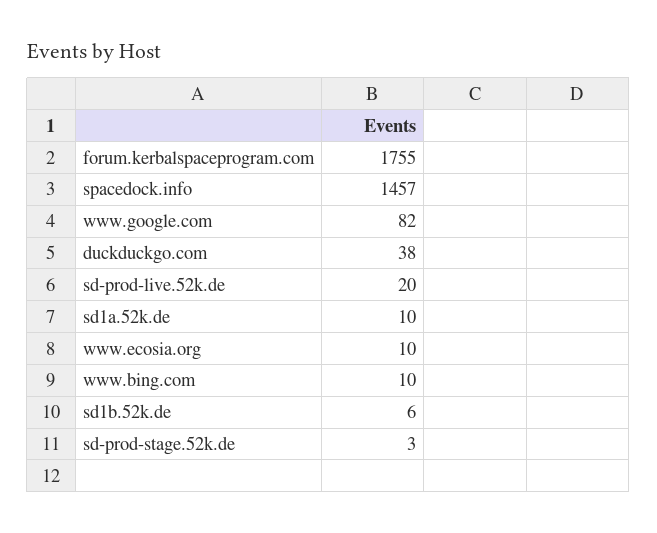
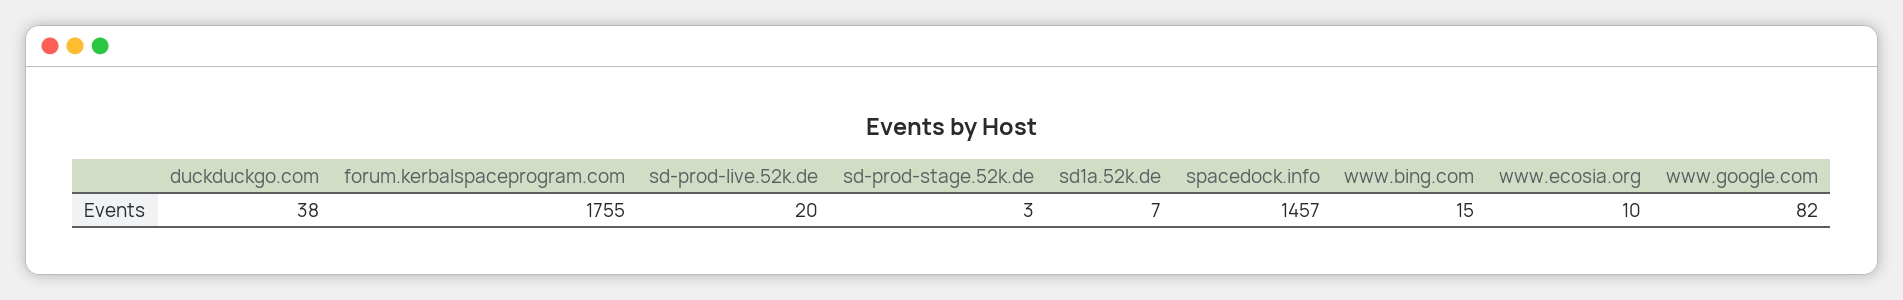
  {
    "forum.kerbalspaceprogram.com": 1755,
    "spacedock.info": 1457,
    "www.google.com": 82,
    "duckduckgo.com": 38,
    "sd-prod-live.52k.de": 20,
-   "sd1a.52k.de": 10,
+   "sd1a.52k.de": 7,
    "www.ecosia.org": 10,
-   "www.bing.com": 10,
+   "www.bing.com": 15,
-   "sd1b.52k.de": 6,
    "sd-prod-stage.52k.de": 3
  }

